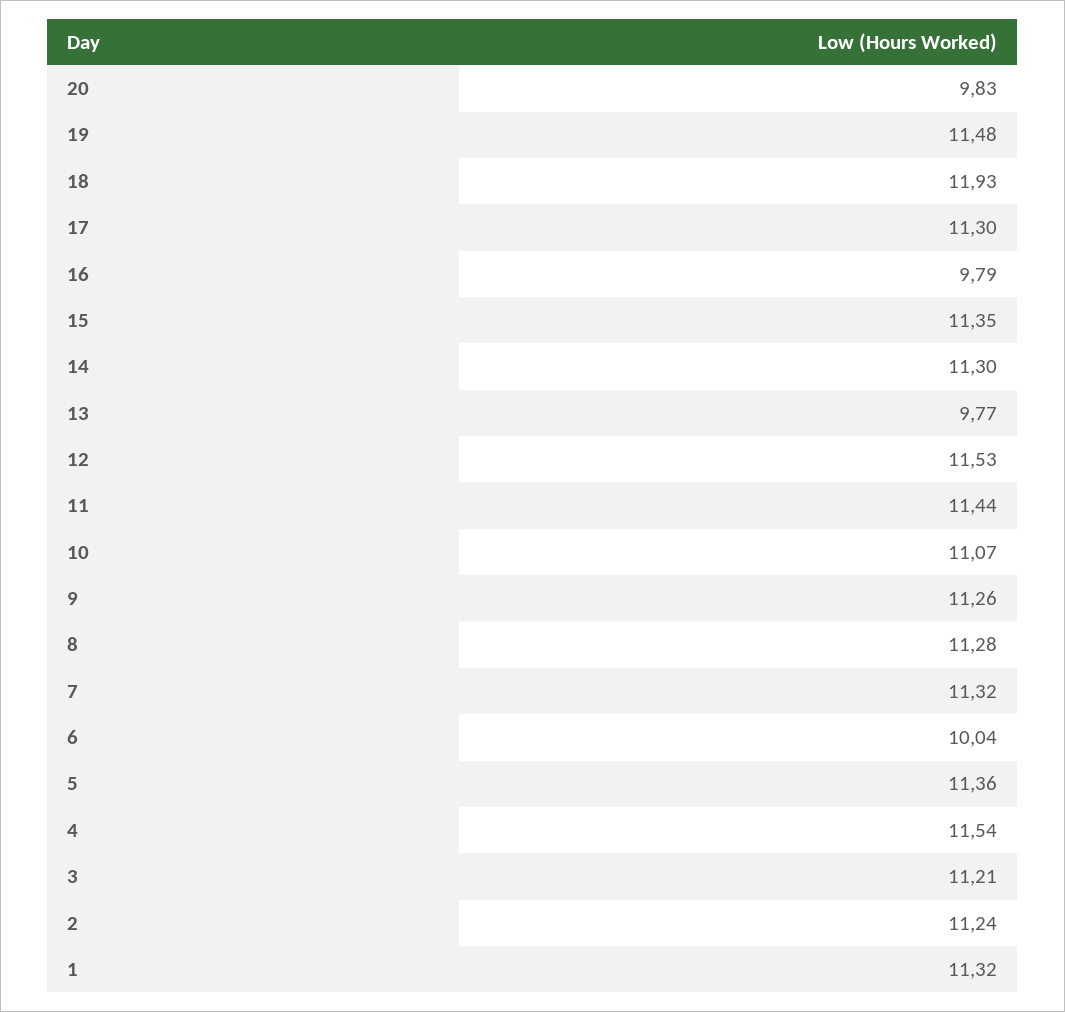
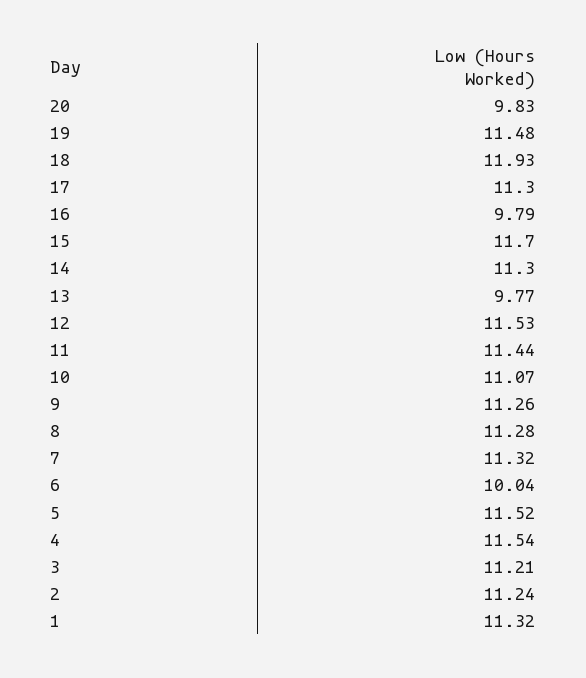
  {
    "20": 9.83,
    "19": 11.48,
    "18": 11.93,
    "17": 11.3,
    "16": 9.79,
-   "15": 11.35,
+   "15": 11.7,
    "14": 11.3,
    "13": 9.77,
    "12": 11.53,
    "11": 11.44,
    "10": 11.07,
    "9": 11.26,
    "8": 11.28,
    "7": 11.32,
    "6": 10.04,
-   "5": 11.36,
+   "5": 11.52,
    "4": 11.54,
    "3": 11.21,
    "2": 11.24,
    "1": 11.32
  }

